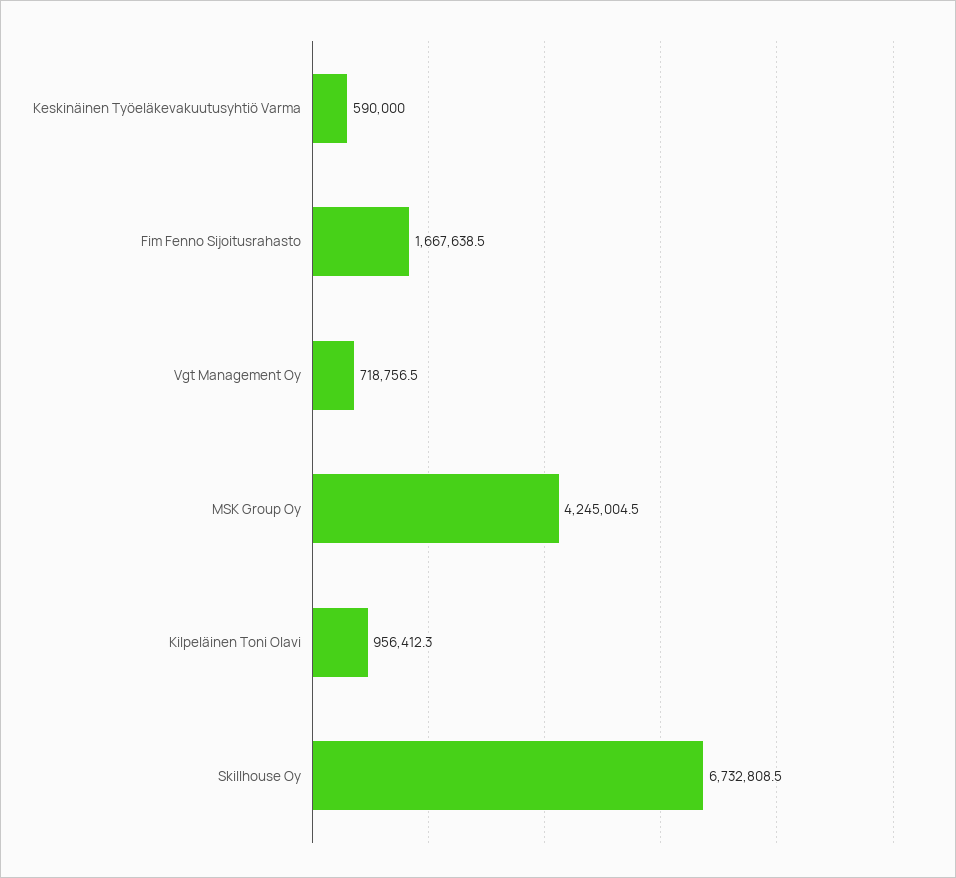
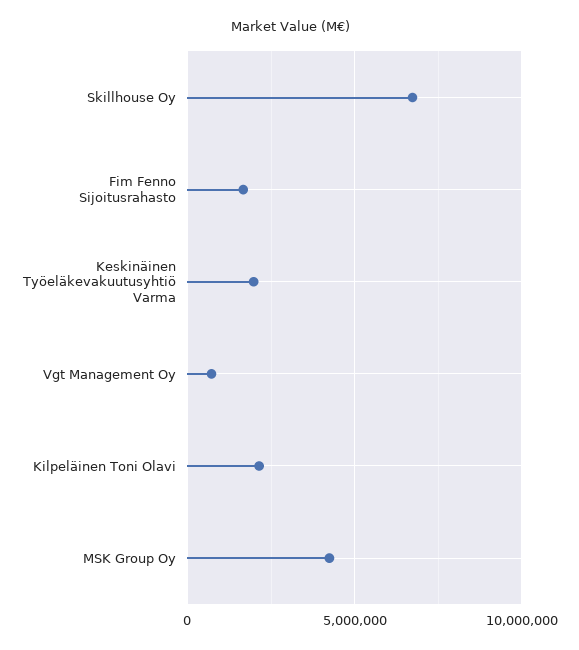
  {
-   "Keskinäinen Työeläkevakuutusyhtiö Varma": 590000,
+   "Keskinäinen Työeläkevakuutusyhtiö Varma": 2000000,
    "Fim Fenno Sijoitusrahasto": 1667638.5,
    "Vgt Management Oy": 718756.5,
    "MSK Group Oy": 4245004.5,
-   "Kilpeläinen Toni Olavi": 956412.3,
+   "Kilpeläinen Toni Olavi": 2000000,
    "Skillhouse Oy": 6732808.5
  }

